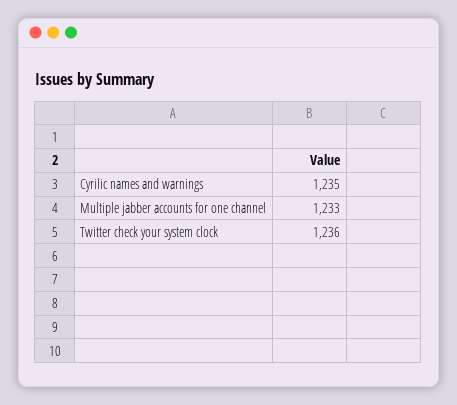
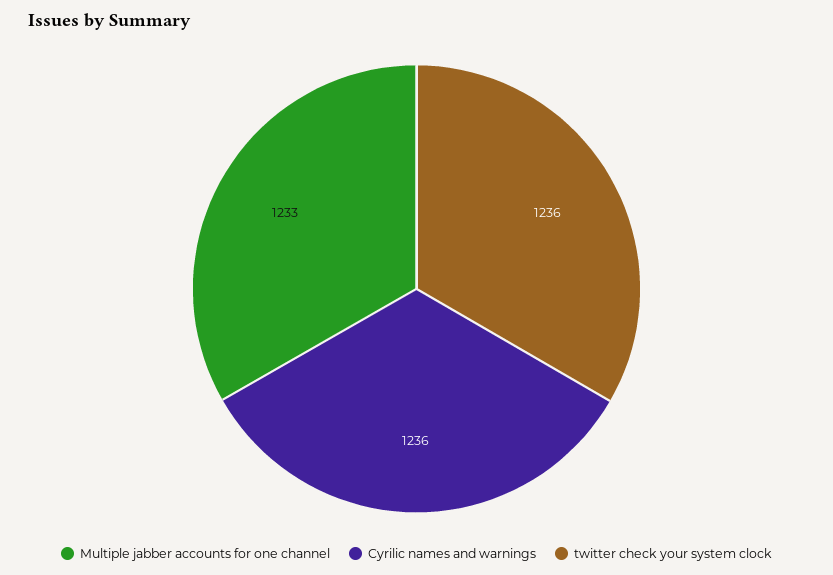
  {
-   "Cyrilic names and warnings": 1235,
+   "Cyrilic names and warnings": 1236,
    "Multiple jabber accounts for one channel": 1233,
    "Twitter check your system clock": 1236
  }

